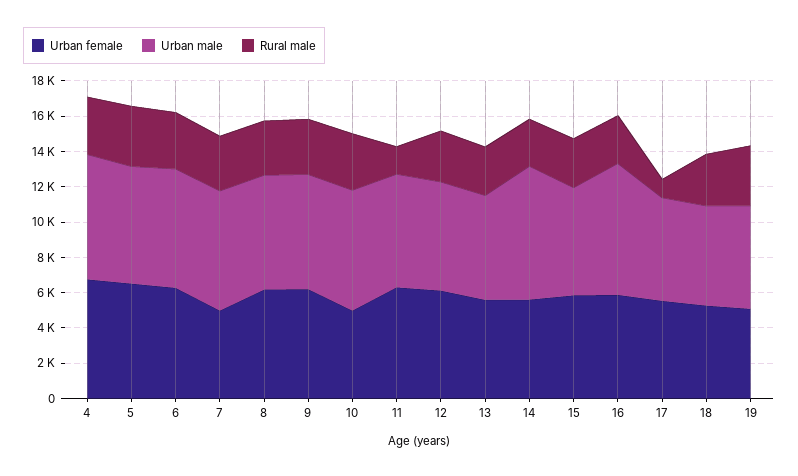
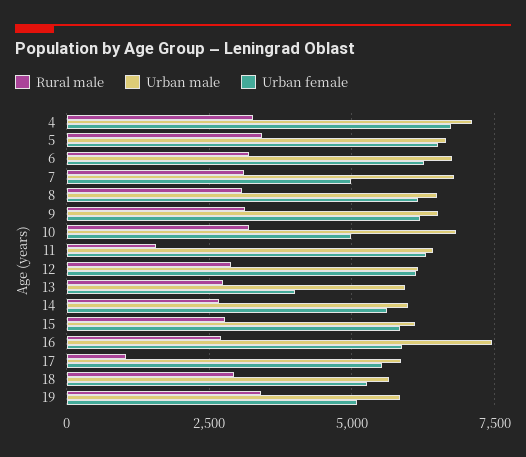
  {
    "Urban female": {
      "4": 6750,
      "5": 6500,
      "6": 6250,
      "7": 5000,
      "8": 6250,
      "9": 6250,
      "10": 5000,
      "11": 6250,
      "12": 6000,
-     "13": 5500,
+     "13": 4000,
      "14": 5500,
      "15": 5750,
      "16": 5750,
      "17": 5500,
      "18": 5250,
      "19": 5000
    },
    "Urban male": {
      "4": 7000,
      "5": 6750,
      "6": 6750,
      "7": 6750,
      "8": 6500,
      "9": 6500,
      "10": 6750,
      "11": 6500,
      "12": 6250,
      "13": 6000,
-     "14": 7500,
+     "14": 6000,
      "15": 6000,
      "16": 7500,
      "17": 5750,
      "18": 5750,
      "19": 5750
    },
    "Rural male": {
      "4": 3250,
      "5": 3500,
      "6": 3250,
      "7": 3000,
      "8": 3000,
      "9": 3250,
      "10": 3250,
      "11": 1500,
      "12": 3000,
      "13": 2750,
      "14": 2750,
      "15": 2750,
      "16": 2750,
      "17": 1000,
      "18": 3000,
      "19": 3500
    }
  }

